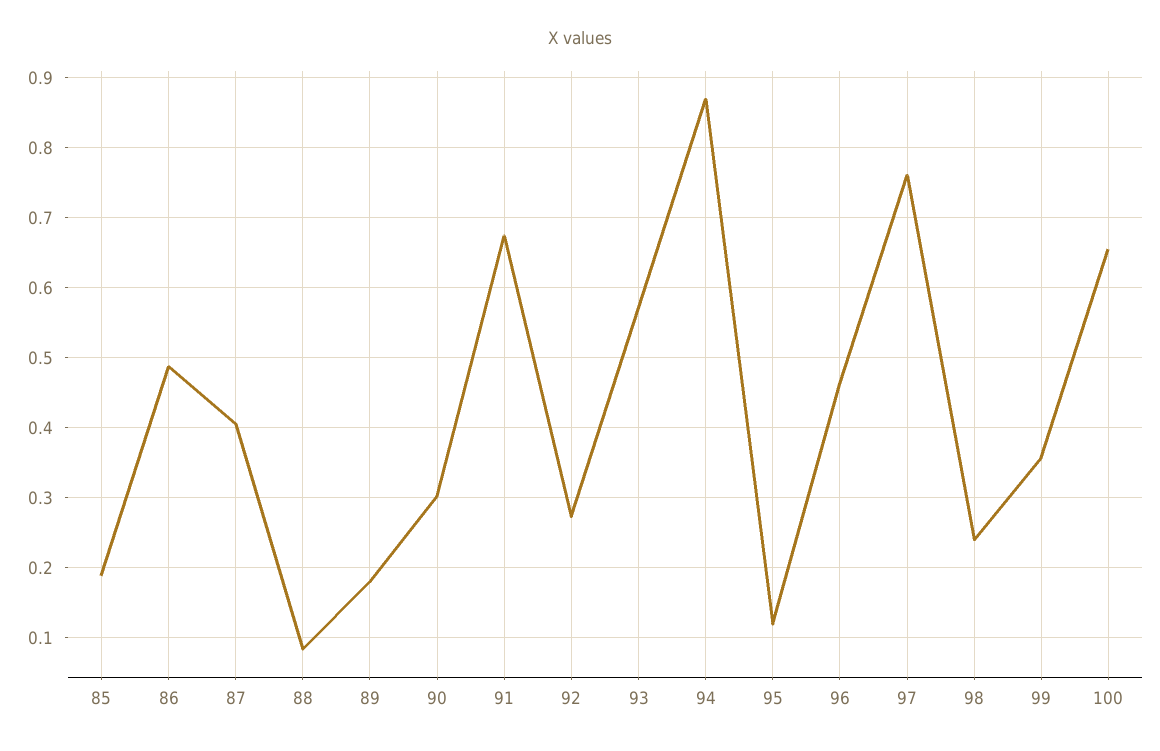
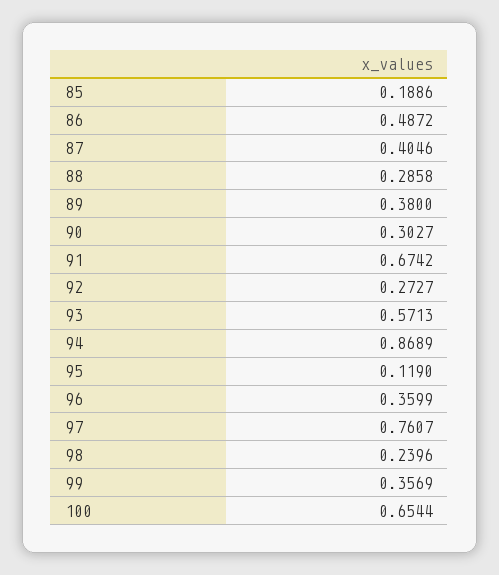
  {
    "85": 0.1886,
    "86": 0.4872,
    "87": 0.4046,
-   "88": 0.08,
+   "88": 0.2858,
-   "89": 0.18,
+   "89": 0.38,
    "90": 0.3027,
    "91": 0.6742,
    "92": 0.2727,
    "93": 0.5713,
    "94": 0.8689,
    "95": 0.119,
-   "96": 0.46,
+   "96": 0.3599,
    "97": 0.7607,
    "98": 0.2396,
    "99": 0.3569,
    "100": 0.6544
  }

